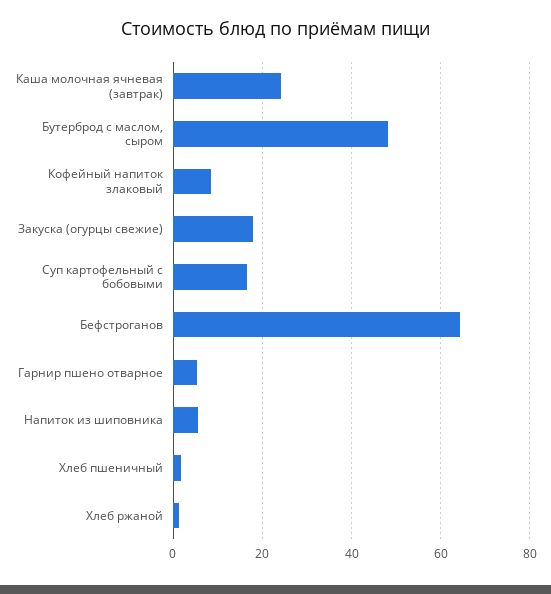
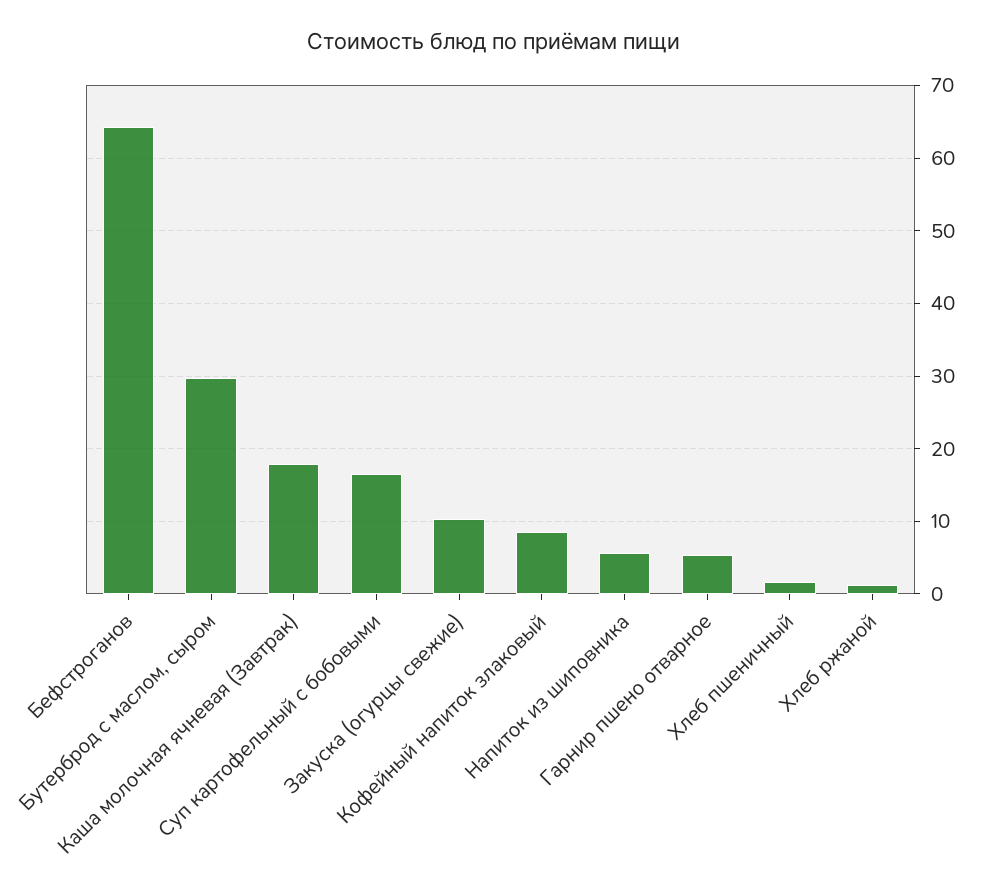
  {
-   "Каша молочная ячневая (завтрак)": 24,
+   "Каша молочная ячневая (завтрак)": 18,
-   "Бутерброд с маслом, сыром": 48,
+   "Бутерброд с маслом, сыром": 30,
    "Кофейный напиток злаковый": 8,
-   "Закуска (огурцы свежие)": 18,
+   "Закуска (огурцы свежие)": 10,
    "Суп картофельный с бобовыми": 16,
    "Бефстроганов": 64,
    "Гарнир пшено отварное": 5,
    "Напиток из шиповника": 6,
    "Хлеб пшеничный": 2,
    "Хлеб ржаной": 1
  }

